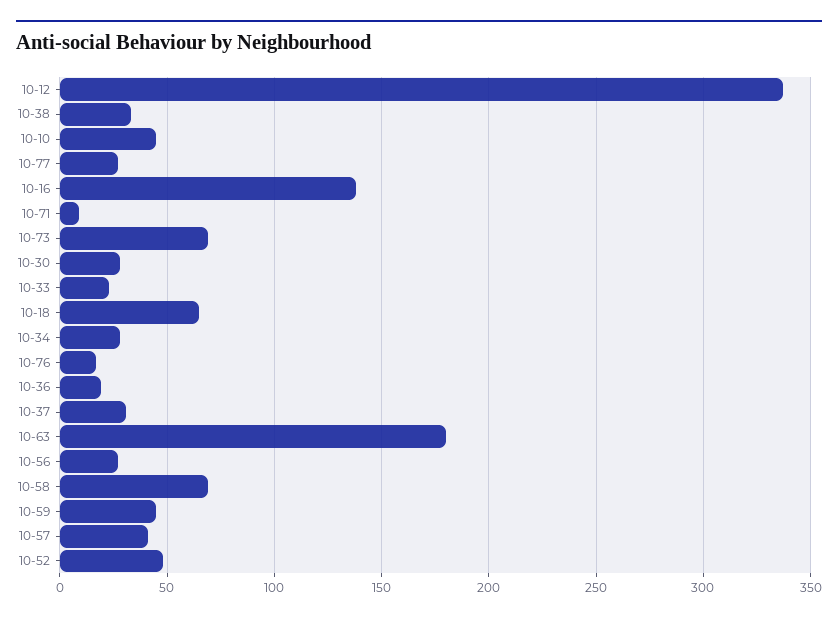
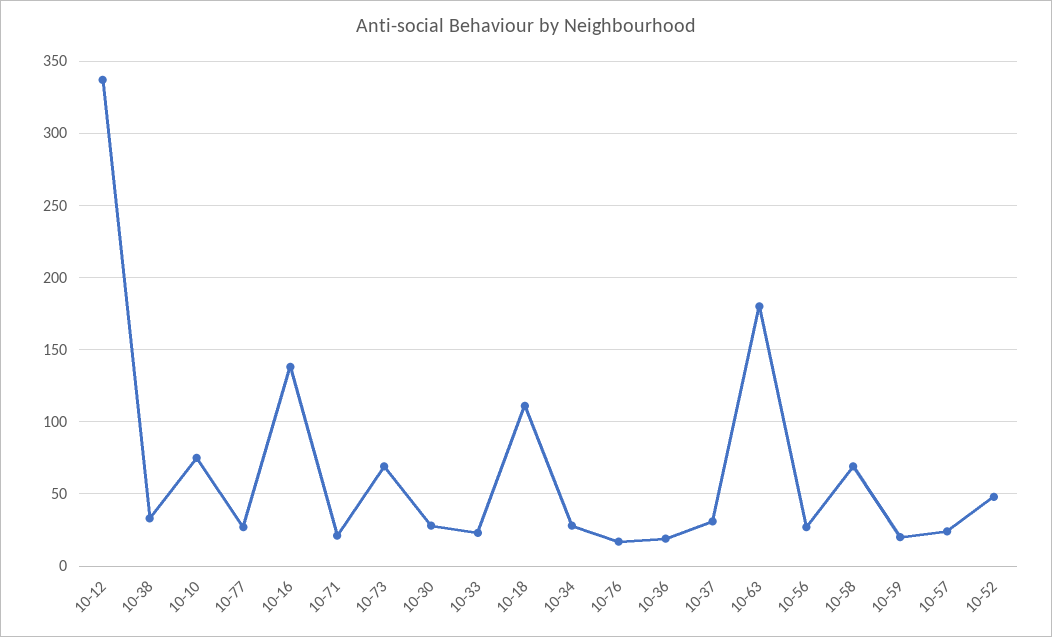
  {
    "10-12": 335,
    "10-38": 35,
-   "10-10": 45,
+   "10-10": 75,
    "10-77": 25,
    "10-16": 140,
-   "10-71": 10,
+   "10-71": 20,
    "10-73": 70,
    "10-30": 30,
    "10-33": 25,
-   "10-18": 65,
+   "10-18": 110,
    "10-34": 30,
    "10-76": 15,
    "10-36": 20,
    "10-37": 30,
    "10-63": 180,
    "10-56": 25,
    "10-58": 70,
-   "10-59": 45,
+   "10-59": 20,
-   "10-57": 40,
+   "10-57": 25,
    "10-52": 50
  }

